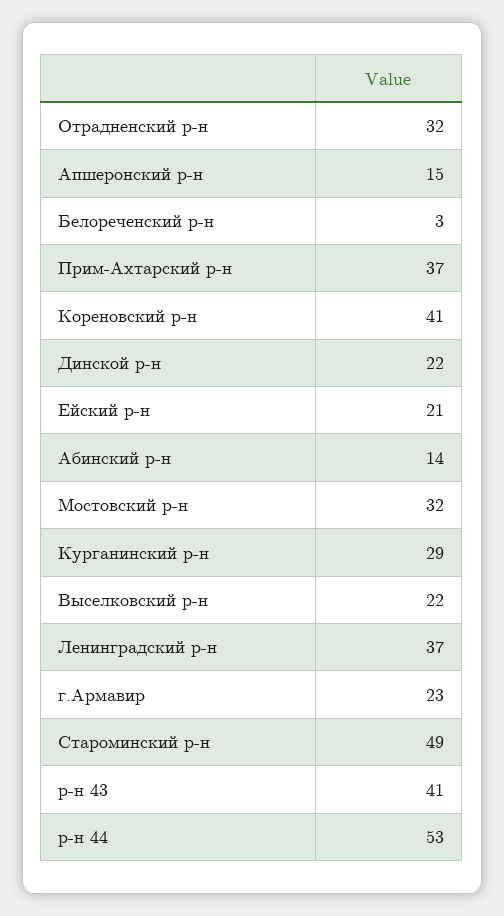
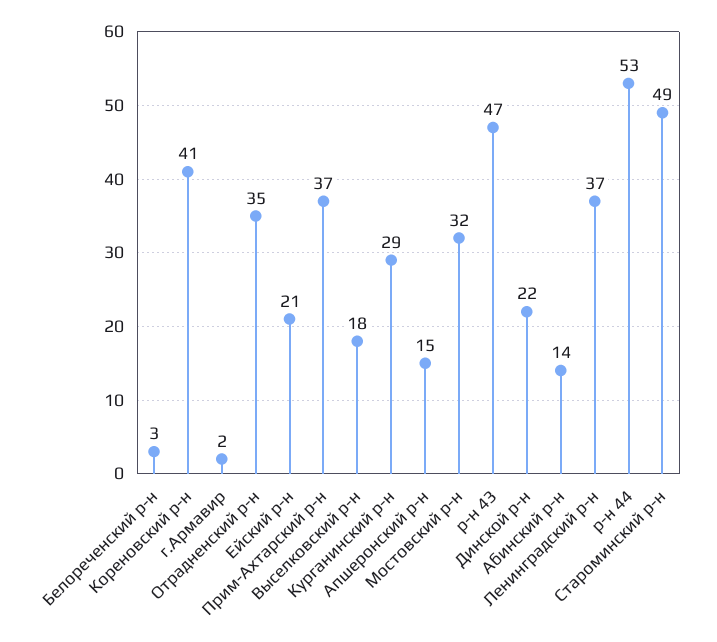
  {
-   "Отрадненский р-н": 32,
+   "Отрадненский р-н": 35,
    "Апшеронский р-н": 15,
    "Белореченский р-н": 3,
    "Прим-Ахтарский р-н": 37,
    "Кореновский р-н": 41,
    "Динской р-н": 22,
    "Ейский р-н": 21,
    "Абинский р-н": 14,
    "Мостовский р-н": 32,
    "Курганинский р-н": 29,
-   "Выселковский р-н": 22,
+   "Выселковский р-н": 18,
    "Ленинградский р-н": 37,
-   "г.Армавир": 23,
+   "г.Армавир": 2,
    "Староминский р-н": 49,
-   "р-н 43": 41,
+   "р-н 43": 47,
    "р-н 44": 53
  }

